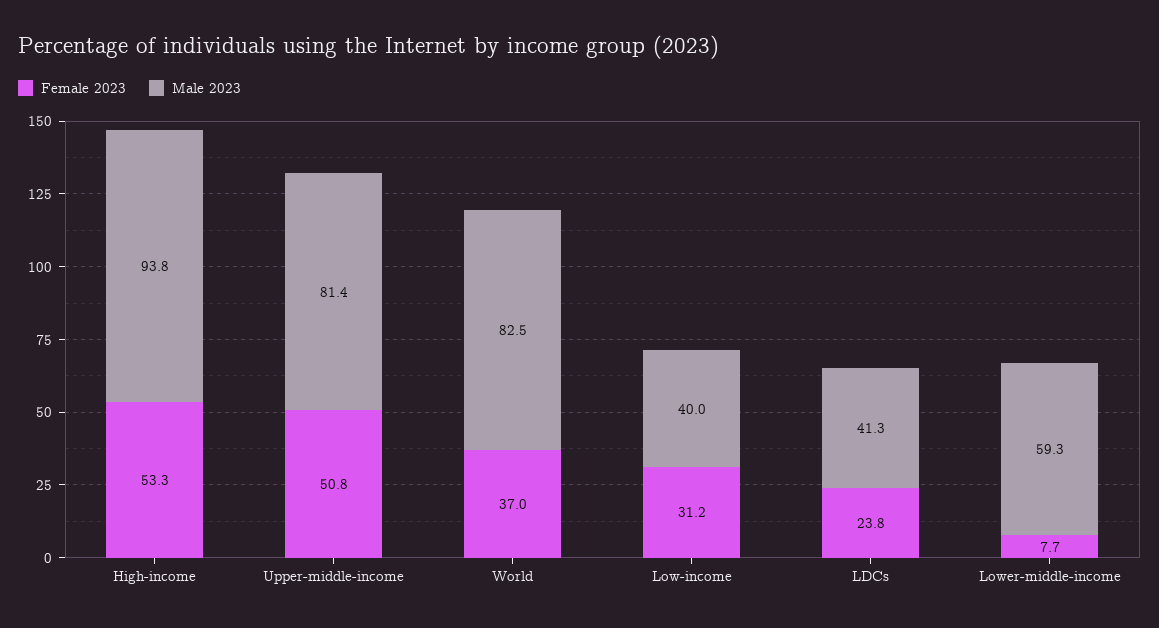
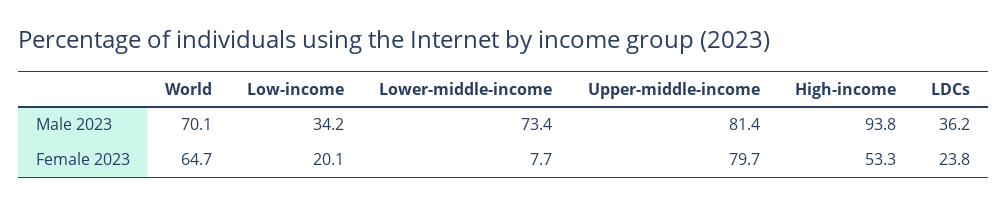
  {
    "Female 2023": {
      "High-income": 53.3,
-     "Upper-middle-income": 50.8,
+     "Upper-middle-income": 79.7,
-     "World": 37,
+     "World": 64.7,
-     "Low-income": 31.2,
+     "Low-income": 20.1,
      "LDCs": 23.8,
      "Lower-middle-income": 7.7
    },
    "Male 2023": {
      "High-income": 93.8,
      "Upper-middle-income": 81.4,
-     "World": 82.5,
+     "World": 70.1,
-     "Low-income": 40,
+     "Low-income": 34.2,
-     "LDCs": 41.3,
+     "LDCs": 36.2,
-     "Lower-middle-income": 59.3
+     "Lower-middle-income": 73.4
    }
  }

